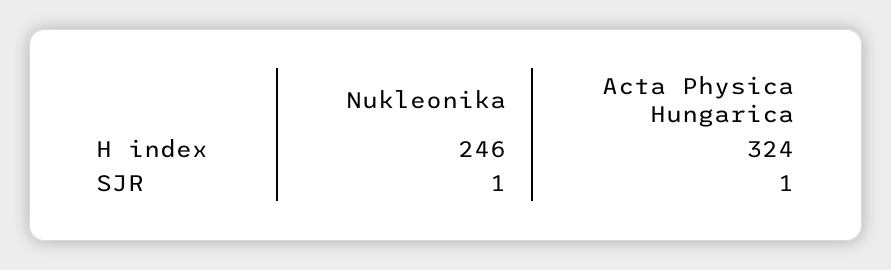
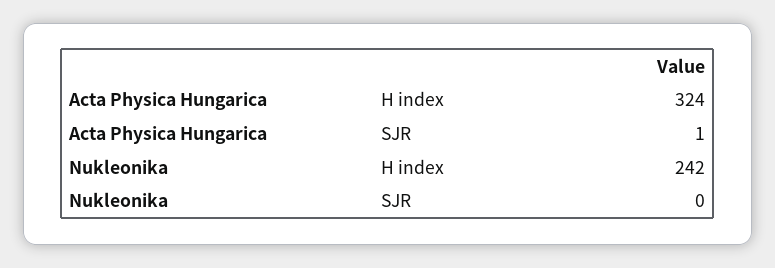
  {
    "Nukleonika": {
-     "H index": 246,
+     "H index": 242,
-     "SJR": 1
+     "SJR": 0
    },
    "Acta Physica Hungarica": {
      "H index": 324,
      "SJR": 1
    }
  }

